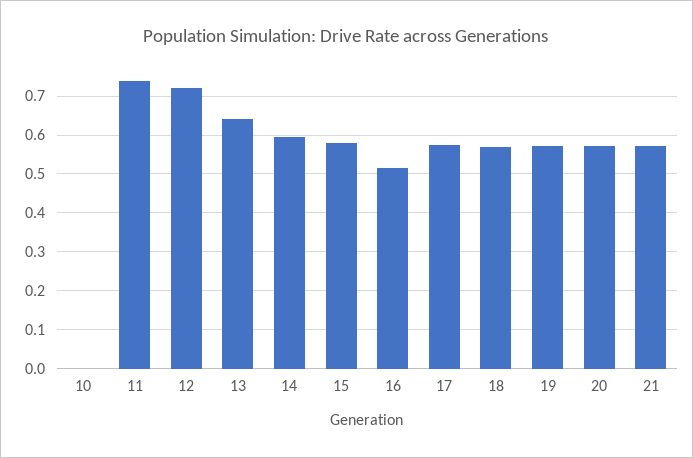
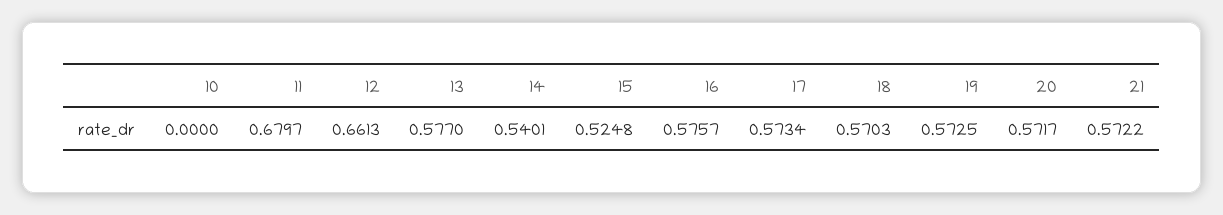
  {
    "10": 0,
-   "11": 0.74,
+   "11": 0.6797,
-   "12": 0.72,
+   "12": 0.6613,
-   "13": 0.64,
+   "13": 0.577,
-   "14": 0.6,
+   "14": 0.5401,
-   "15": 0.58,
+   "15": 0.5248,
-   "16": 0.52,
+   "16": 0.5757,
    "17": 0.5734,
    "18": 0.5703,
    "19": 0.5725,
    "20": 0.5717,
    "21": 0.5722
  }

